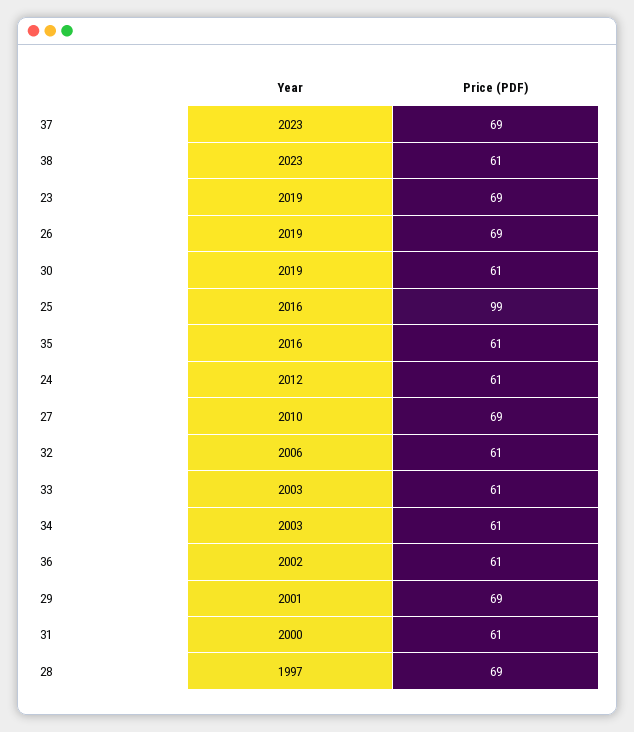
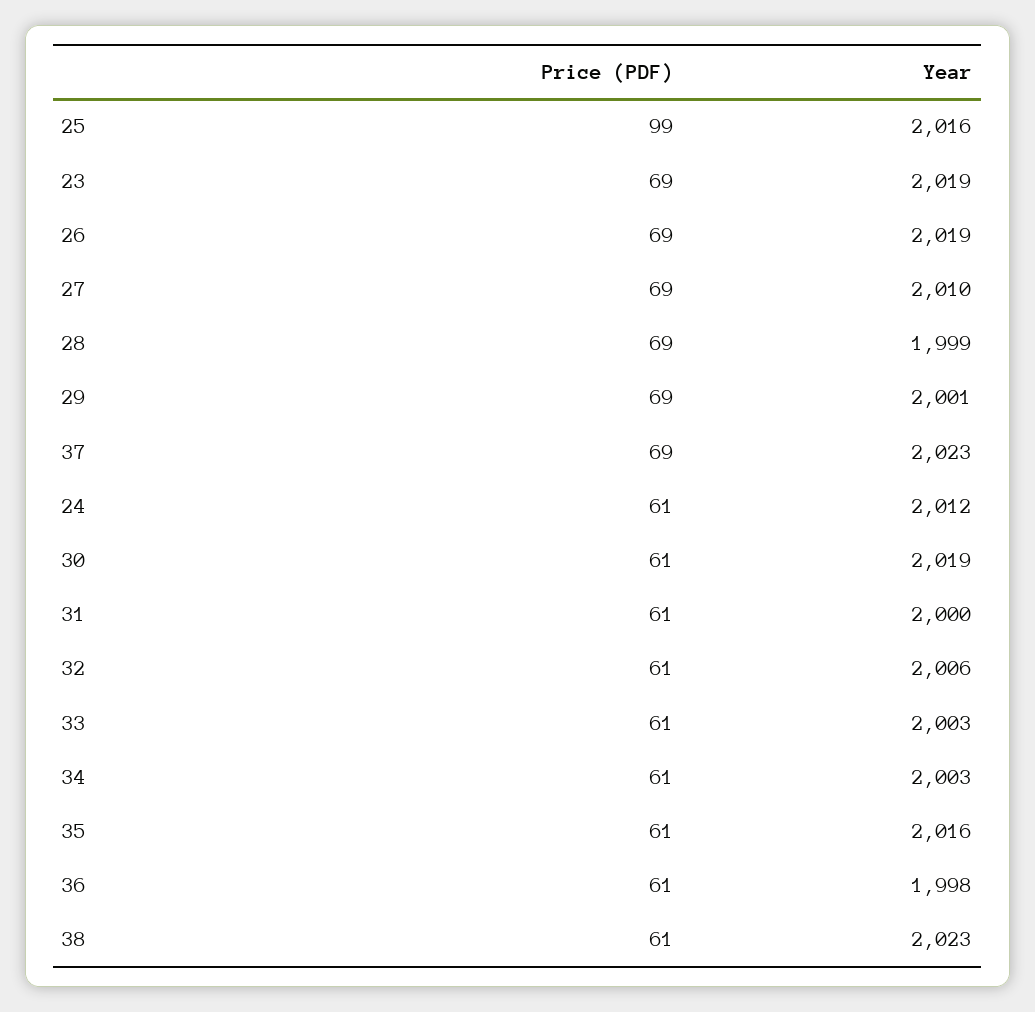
  {
    "Year": {
      "37": 2023,
      "38": 2023,
      "23": 2019,
      "26": 2019,
      "30": 2019,
      "25": 2016,
      "35": 2016,
      "24": 2012,
      "27": 2010,
      "32": 2006,
      "33": 2003,
      "34": 2003,
-     "36": 2002,
+     "36": 1998,
      "29": 2001,
      "31": 2000,
-     "28": 1997
+     "28": 1999
    },
    "Price (PDF)": {
      "37": 69,
      "38": 61,
      "23": 69,
      "26": 69,
      "30": 61,
      "25": 99,
      "35": 61,
      "24": 61,
      "27": 69,
      "32": 61,
      "33": 61,
      "34": 61,
      "36": 61,
      "29": 69,
      "31": 61,
      "28": 69
    }
  }

